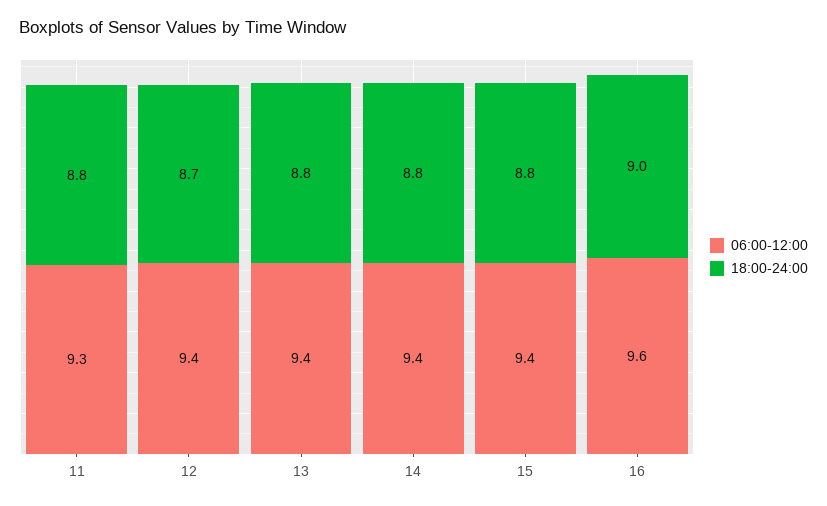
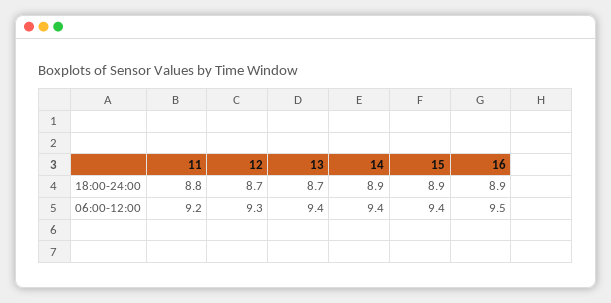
  {
    "06:00-12:00": {
-     "11": 9.3,
+     "11": 9.2,
-     "12": 9.4,
+     "12": 9.3,
      "13": 9.4,
      "14": 9.4,
      "15": 9.4,
-     "16": 9.6
+     "16": 9.5
    },
    "18:00-24:00": {
      "11": 8.8,
      "12": 8.7,
-     "13": 8.8,
+     "13": 8.7,
-     "14": 8.8,
+     "14": 8.9,
-     "15": 8.8,
+     "15": 8.9,
-     "16": 9
+     "16": 8.9
    }
  }

